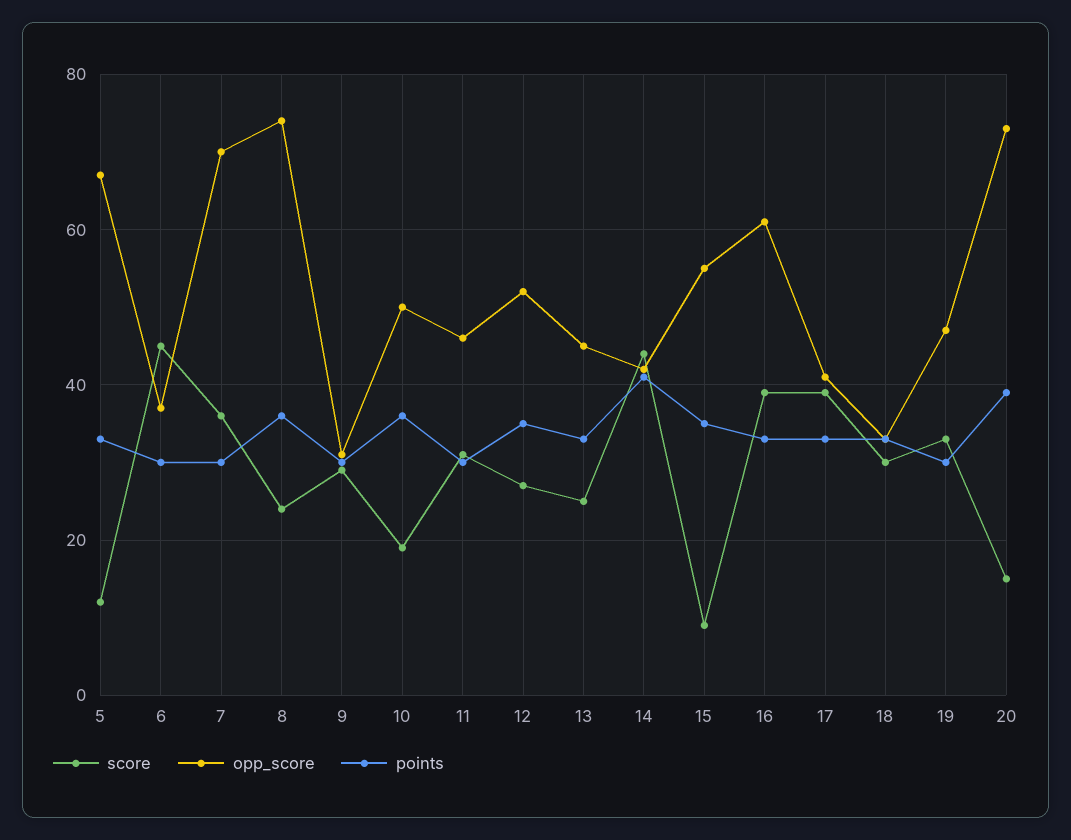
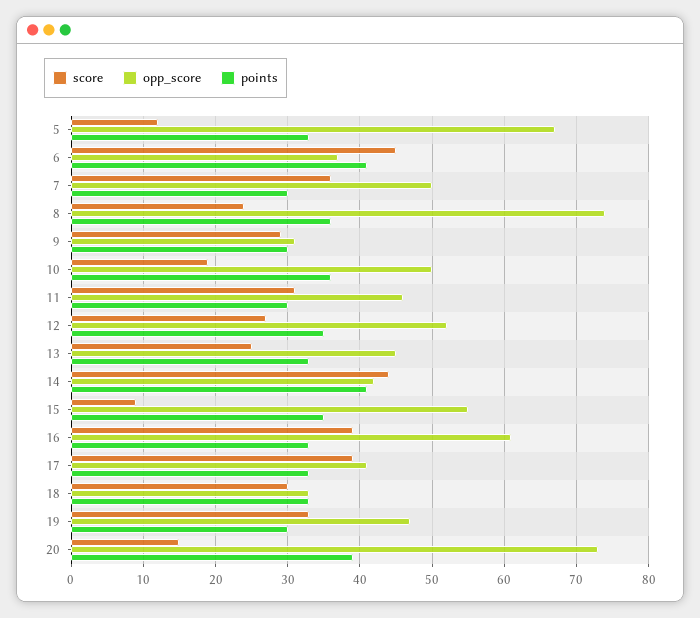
  {
    "score": {
      "5": 12,
      "6": 45,
      "7": 36,
      "8": 24,
      "9": 29,
      "10": 19,
      "11": 31,
      "12": 27,
      "13": 25,
      "14": 44,
      "15": 9,
      "16": 39,
      "17": 39,
      "18": 30,
      "19": 33,
      "20": 15
    },
    "opp_score": {
      "5": 67,
      "6": 37,
-     "7": 70,
+     "7": 50,
      "8": 74,
      "9": 31,
      "10": 50,
      "11": 46,
      "12": 52,
      "13": 45,
      "14": 42,
      "15": 55,
      "16": 61,
      "17": 41,
      "18": 33,
      "19": 47,
      "20": 73
    },
    "points": {
      "5": 33,
-     "6": 30,
+     "6": 41,
      "7": 30,
      "8": 36,
      "9": 30,
      "10": 36,
      "11": 30,
      "12": 35,
      "13": 33,
      "14": 41,
      "15": 35,
      "16": 33,
      "17": 33,
      "18": 33,
      "19": 30,
      "20": 39
    }
  }

